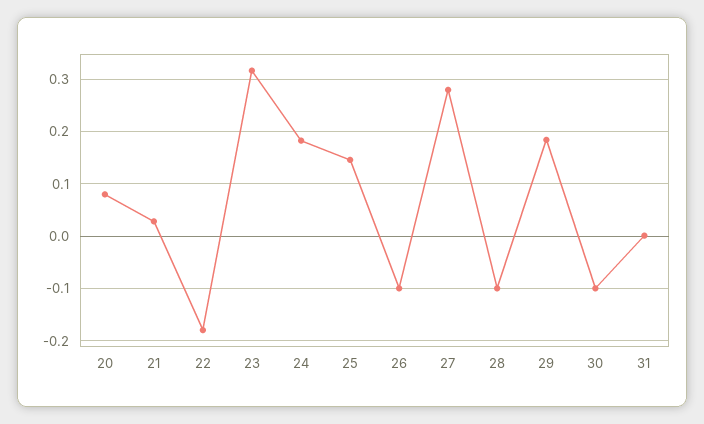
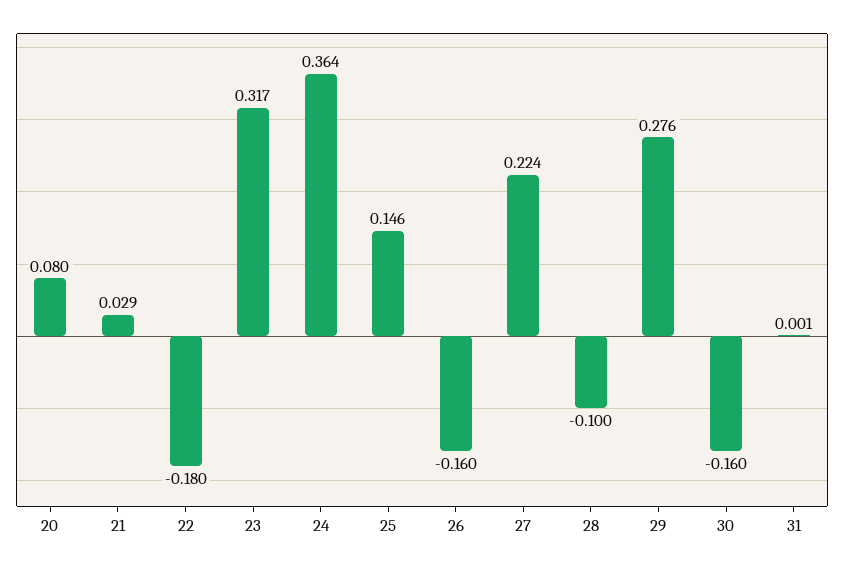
  {
    "20": 0.08,
    "21": 0.029,
    "22": -0.18,
    "23": 0.317,
-   "24": 0.18,
+   "24": 0.364,
    "25": 0.146,
-   "26": -0.1,
+   "26": -0.16,
-   "27": 0.28,
+   "27": 0.224,
    "28": -0.1,
-   "29": 0.18,
+   "29": 0.276,
-   "30": -0.1,
+   "30": -0.16,
    "31": 0.001
  }

